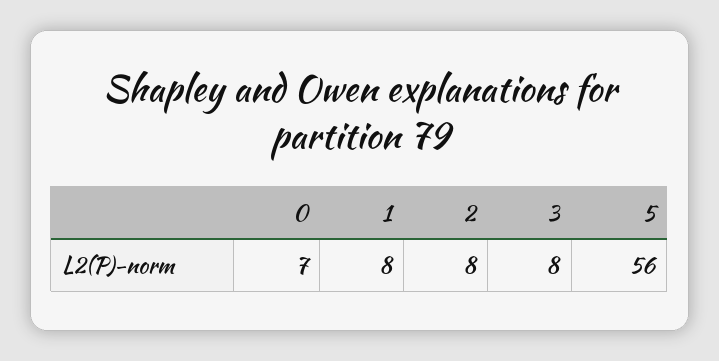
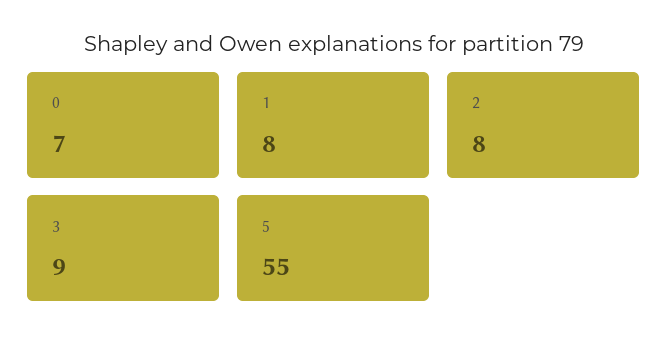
  {
    "0": 7,
    "1": 8,
    "2": 8,
-   "3": 8,
+   "3": 9,
-   "5": 56
+   "5": 55
  }

